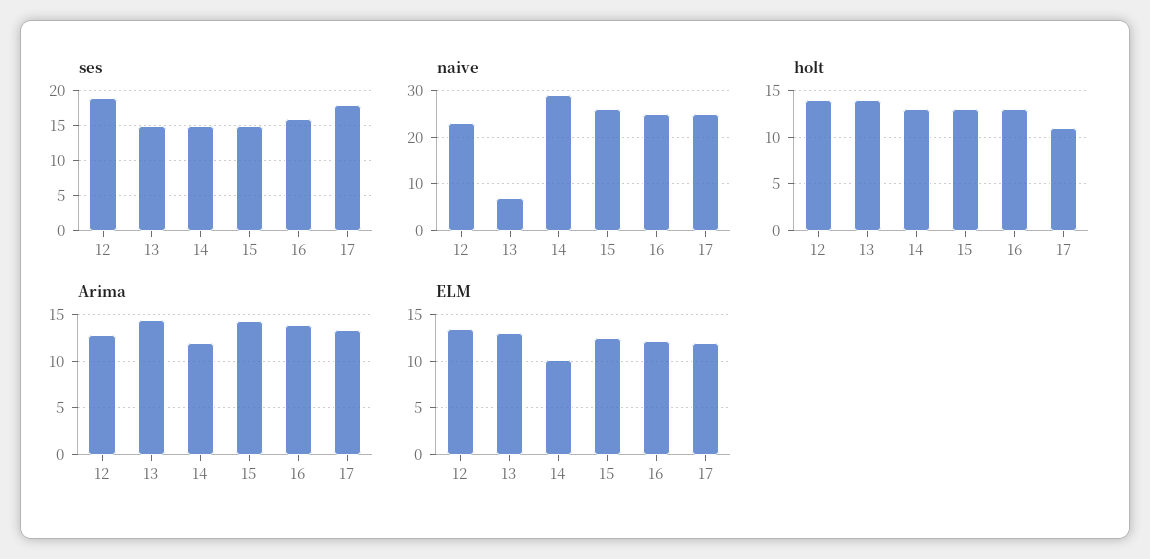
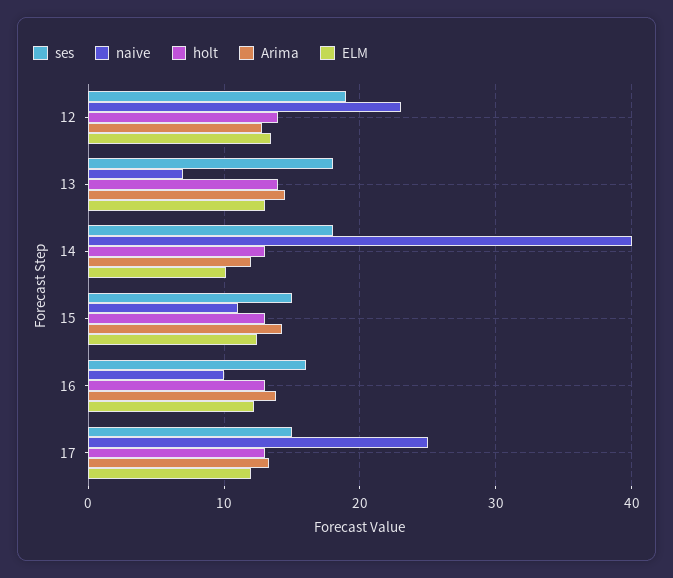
  {
    "ses": {
      "12": 19,
-     "13": 15,
+     "13": 18,
-     "14": 15,
+     "14": 18,
      "15": 15,
      "16": 16,
-     "17": 18
+     "17": 15
    },
    "naive": {
      "12": 23,
      "13": 7,
-     "14": 30,
+     "14": 40,
-     "15": 25,
+     "15": 11,
-     "16": 25,
+     "16": 10,
      "17": 25
    },
    "holt": {
      "12": 14,
      "13": 14,
      "14": 13,
      "15": 13,
      "16": 13,
-     "17": 11
+     "17": 13
    },
    "Arima": {
      "12": 13,
      "13": 14,
      "14": 12,
      "15": 14,
      "16": 14,
      "17": 13
    },
    "ELM": {
      "12": 13,
      "13": 13,
      "14": 10,
      "15": 12,
      "16": 12,
      "17": 12
    }
  }

